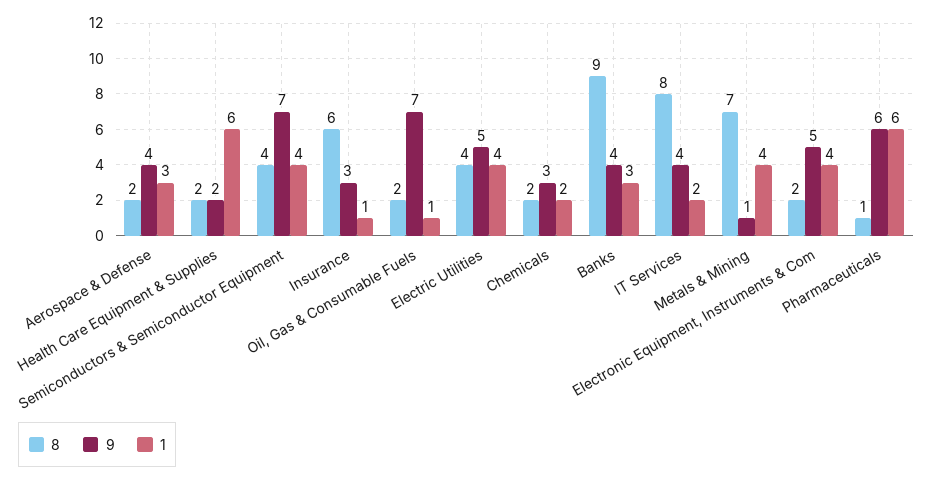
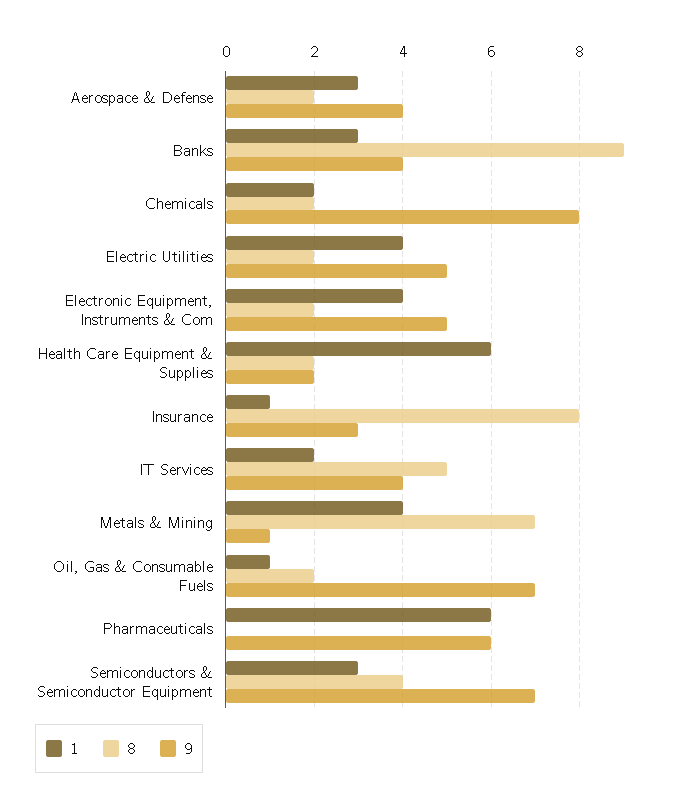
  {
    "8": {
      "Aerospace & Defense": 2,
      "Health Care Equipment & Supplies": 2,
      "Semiconductors & Semiconductor Equipment": 4,
-     "Insurance": 6,
+     "Insurance": 8,
      "Oil, Gas & Consumable Fuels": 2,
-     "Electric Utilities": 4,
+     "Electric Utilities": 2,
      "Chemicals": 2,
      "Banks": 9,
-     "IT Services": 8,
+     "IT Services": 5,
      "Metals & Mining": 7,
      "Electronic Equipment, Instruments & Com": 2,
-     "Pharmaceuticals": 1
+     "Pharmaceuticals": 0
    },
    "9": {
      "Aerospace & Defense": 4,
      "Health Care Equipment & Supplies": 2,
      "Semiconductors & Semiconductor Equipment": 7,
      "Insurance": 3,
      "Oil, Gas & Consumable Fuels": 7,
      "Electric Utilities": 5,
-     "Chemicals": 3,
+     "Chemicals": 8,
      "Banks": 4,
      "IT Services": 4,
      "Metals & Mining": 1,
      "Electronic Equipment, Instruments & Com": 5,
      "Pharmaceuticals": 6
    },
    "1": {
      "Aerospace & Defense": 3,
      "Health Care Equipment & Supplies": 6,
-     "Semiconductors & Semiconductor Equipment": 4,
+     "Semiconductors & Semiconductor Equipment": 3,
      "Insurance": 1,
      "Oil, Gas & Consumable Fuels": 1,
      "Electric Utilities": 4,
      "Chemicals": 2,
      "Banks": 3,
      "IT Services": 2,
      "Metals & Mining": 4,
      "Electronic Equipment, Instruments & Com": 4,
      "Pharmaceuticals": 6
    }
  }

